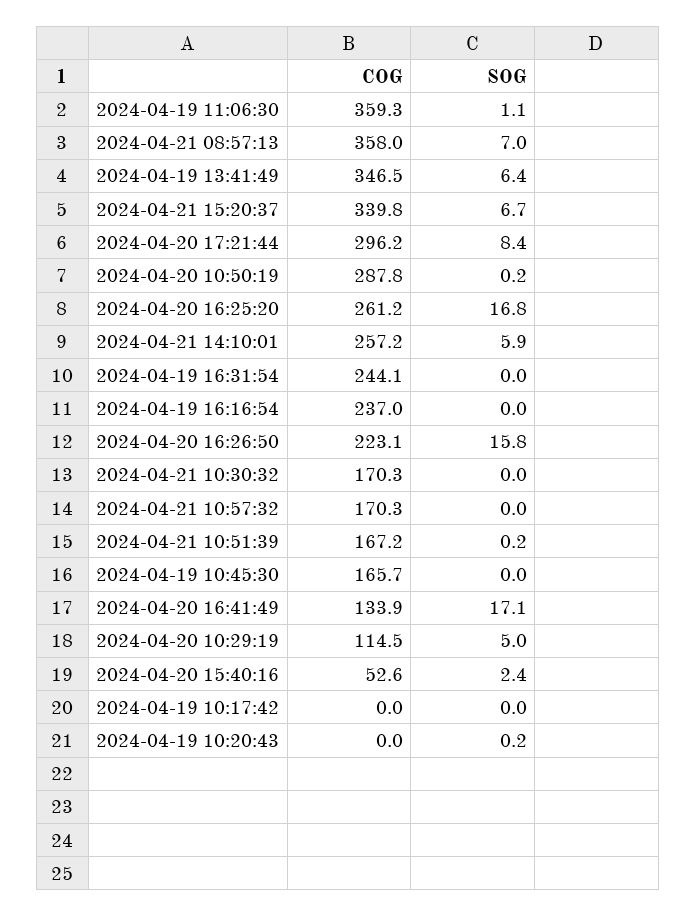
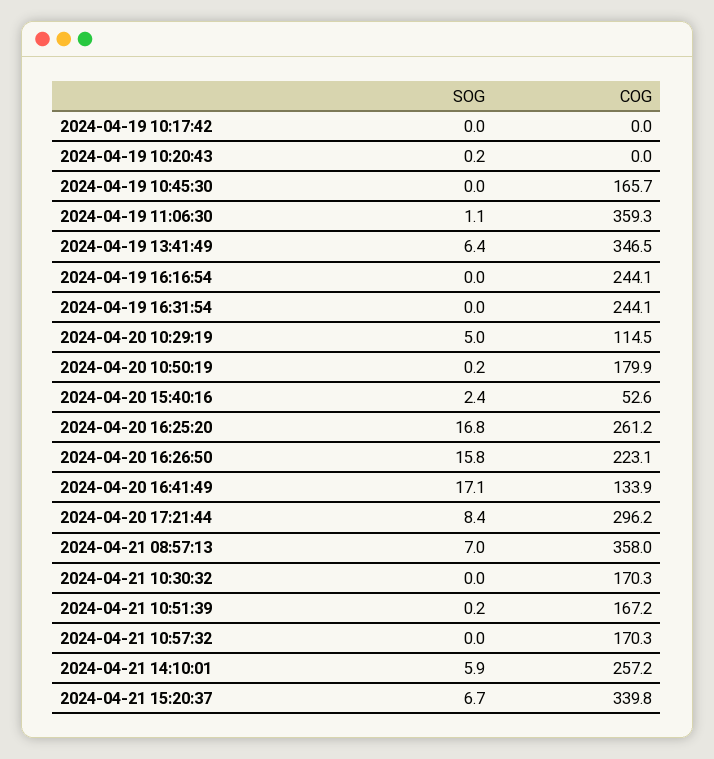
  {
    "COG": {
      "2024-04-19 11:06:30": 359.3,
      "2024-04-21 08:57:13": 358,
      "2024-04-19 13:41:49": 346.5,
      "2024-04-21 15:20:37": 339.8,
      "2024-04-20 17:21:44": 296.2,
-     "2024-04-20 10:50:19": 287.8,
+     "2024-04-20 10:50:19": 179.9,
      "2024-04-20 16:25:20": 261.2,
      "2024-04-21 14:10:01": 257.2,
      "2024-04-19 16:31:54": 244.1,
-     "2024-04-19 16:16:54": 237,
+     "2024-04-19 16:16:54": 244.1,
      "2024-04-20 16:26:50": 223.1,
      "2024-04-21 10:30:32": 170.3,
      "2024-04-21 10:57:32": 170.3,
      "2024-04-21 10:51:39": 167.2,
      "2024-04-19 10:45:30": 165.7,
      "2024-04-20 16:41:49": 133.9,
      "2024-04-20 10:29:19": 114.5,
      "2024-04-20 15:40:16": 52.6,
      "2024-04-19 10:17:42": 0,
      "2024-04-19 10:20:43": 0
    },
    "SOG": {
      "2024-04-19 11:06:30": 1.1,
      "2024-04-21 08:57:13": 7,
      "2024-04-19 13:41:49": 6.4,
      "2024-04-21 15:20:37": 6.7,
      "2024-04-20 17:21:44": 8.4,
      "2024-04-20 10:50:19": 0.2,
      "2024-04-20 16:25:20": 16.8,
      "2024-04-21 14:10:01": 5.9,
      "2024-04-19 16:31:54": 0,
      "2024-04-19 16:16:54": 0,
      "2024-04-20 16:26:50": 15.8,
      "2024-04-21 10:30:32": 0,
      "2024-04-21 10:57:32": 0,
      "2024-04-21 10:51:39": 0.2,
      "2024-04-19 10:45:30": 0,
      "2024-04-20 16:41:49": 17.1,
      "2024-04-20 10:29:19": 5,
      "2024-04-20 15:40:16": 2.4,
      "2024-04-19 10:17:42": 0,
      "2024-04-19 10:20:43": 0.2
    }
  }

